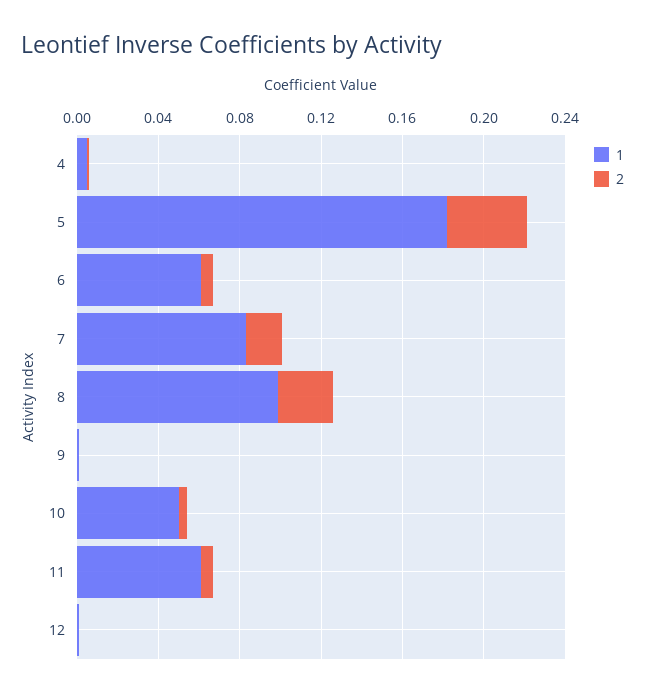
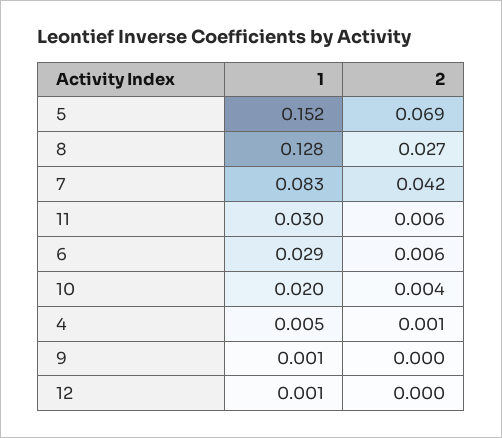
  {
    "1": {
      "4": 0.005,
-     "5": 0.18,
+     "5": 0.152,
-     "6": 0.06,
+     "6": 0.029,
      "7": 0.083,
-     "8": 0.1,
+     "8": 0.128,
      "9": 0.001,
-     "10": 0.05,
+     "10": 0.02,
-     "11": 0.06,
+     "11": 0.03,
      "12": 0.001
    },
    "2": {
      "4": 0.001,
-     "5": 0.04,
+     "5": 0.069,
      "6": 0.006,
-     "7": 0.02,
+     "7": 0.042,
      "8": 0.027,
      "9": 0,
      "10": 0.004,
      "11": 0.006,
      "12": 0
    }
  }

